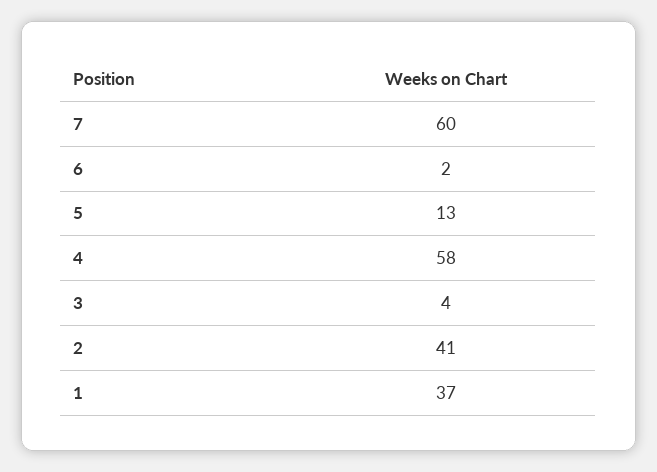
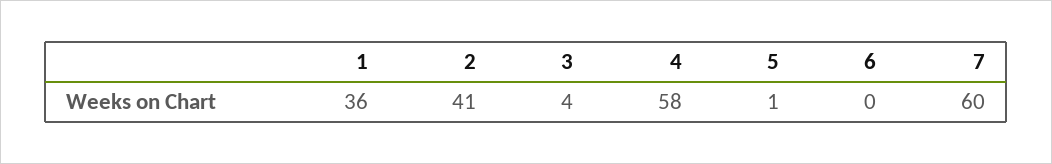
  {
    "7": 60,
-   "6": 2,
+   "6": 0,
-   "5": 13,
+   "5": 1,
    "4": 58,
    "3": 4,
    "2": 41,
-   "1": 37
+   "1": 36
  }

